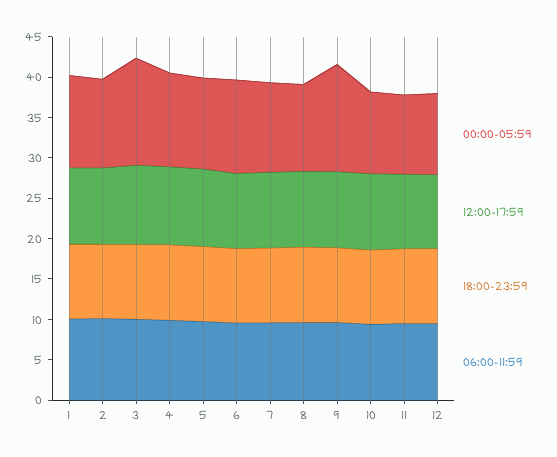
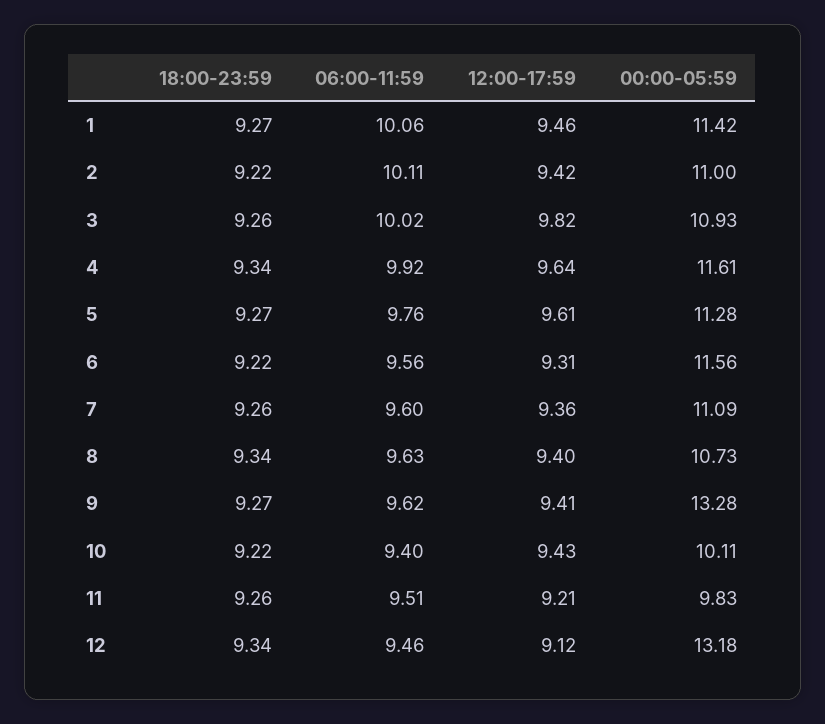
  {
    "00:00-05:59": {
      "1": 11.42,
      "2": 11,
-     "3": 13,
+     "3": 10.93,
      "4": 11.61,
      "5": 11.28,
      "6": 11.56,
      "7": 11.09,
      "8": 10.73,
      "9": 13.28,
      "10": 10.11,
      "11": 9.83,
-     "12": 10
+     "12": 13.18
    },
    "12:00-17:59": {
      "1": 9.46,
      "2": 9.42,
      "3": 9.82,
      "4": 9.64,
      "5": 9.61,
      "6": 9.31,
      "7": 9.36,
      "8": 9.4,
      "9": 9.41,
      "10": 9.43,
      "11": 9.21,
      "12": 9.12
    },
    "18:00-23:59": {
      "1": 9.27,
      "2": 9.22,
      "3": 9.26,
      "4": 9.34,
      "5": 9.27,
      "6": 9.22,
      "7": 9.26,
      "8": 9.34,
      "9": 9.27,
      "10": 9.22,
      "11": 9.26,
      "12": 9.34
    },
    "06:00-11:59": {
      "1": 10.06,
      "2": 10.11,
      "3": 10.02,
      "4": 9.92,
      "5": 9.76,
      "6": 9.56,
      "7": 9.6,
      "8": 9.63,
      "9": 9.62,
      "10": 9.4,
      "11": 9.51,
      "12": 9.46
    }
  }

